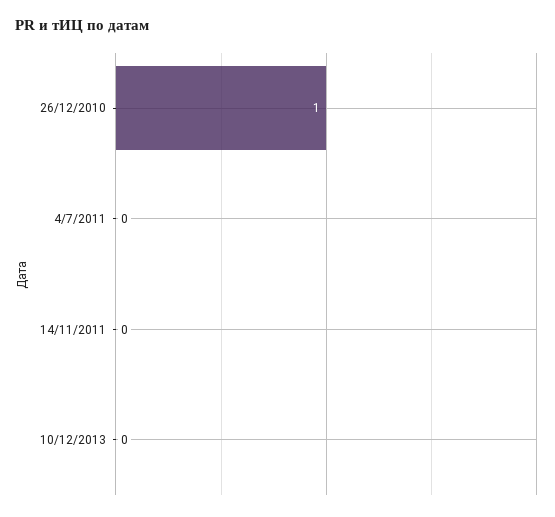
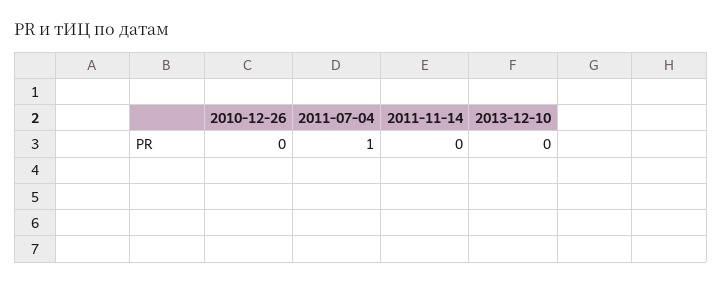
  {
-   "26/12/2010": 1,
+   "26/12/2010": 0,
-   "4/7/2011": 0,
+   "4/7/2011": 1,
    "14/11/2011": 0,
    "10/12/2013": 0
  }

